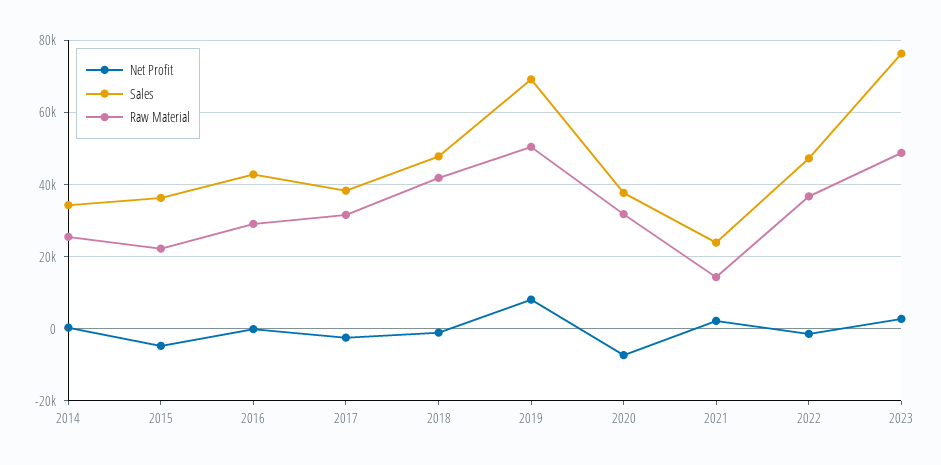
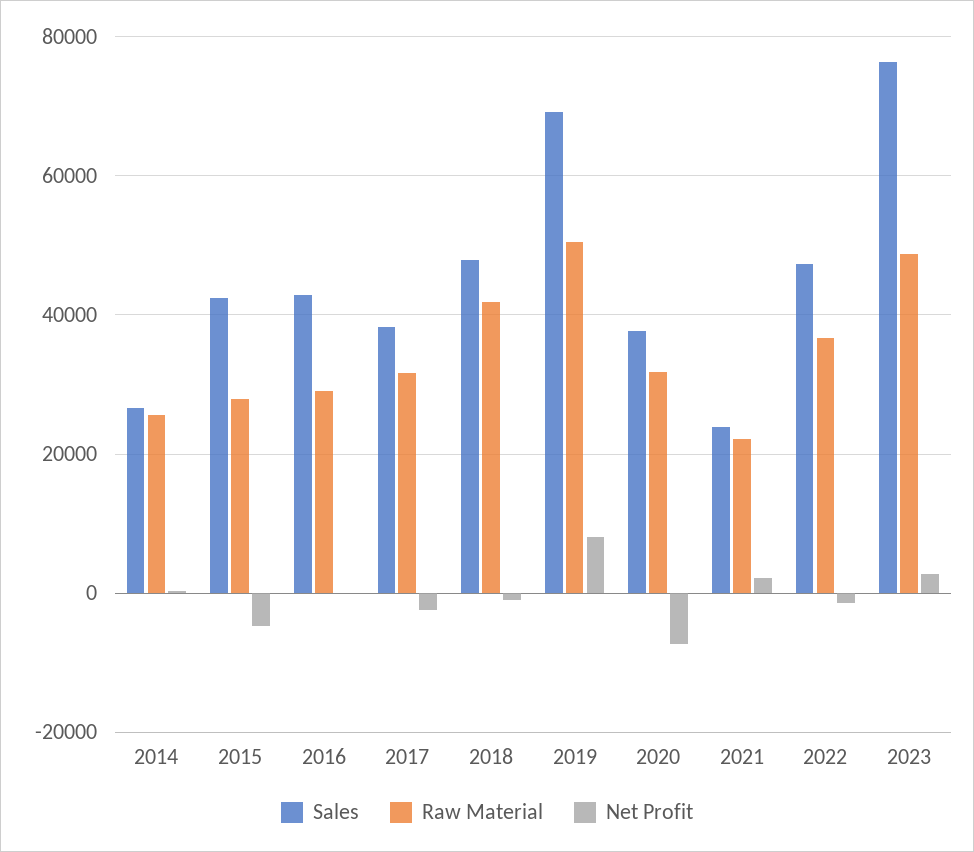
  {
    "Net Profit": {
      "2014": 0,
      "2015": -4000,
      "2016": 0,
      "2017": -2000,
      "2018": -2000,
      "2019": 8000,
      "2020": -8000,
      "2021": 2000,
      "2022": -2000,
      "2023": 2000
    },
    "Sales": {
-     "2014": 34000,
+     "2014": 26000,
-     "2015": 36000,
+     "2015": 42000,
      "2016": 42000,
      "2017": 38000,
      "2018": 48000,
      "2019": 70000,
      "2020": 38000,
      "2021": 24000,
      "2022": 48000,
      "2023": 76000
    },
    "Raw Material": {
      "2014": 26000,
-     "2015": 22000,
+     "2015": 28000,
      "2016": 30000,
      "2017": 32000,
      "2018": 42000,
      "2019": 50000,
      "2020": 32000,
-     "2021": 14000,
+     "2021": 22000,
      "2022": 36000,
      "2023": 48000
    }
  }

